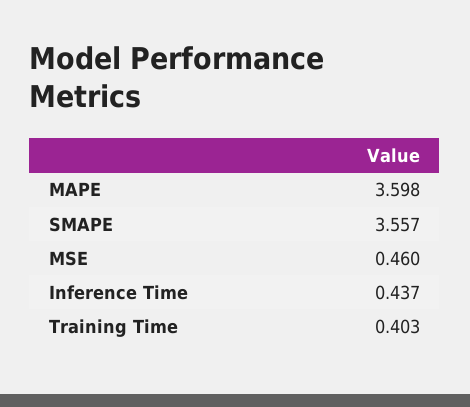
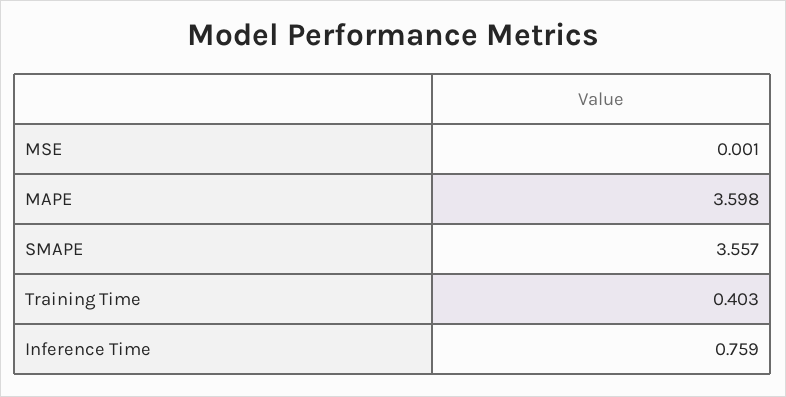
  {
    "MAPE": 3.598,
    "SMAPE": 3.557,
-   "MSE": 0.46,
+   "MSE": 0.001,
-   "Inference Time": 0.437,
+   "Inference Time": 0.759,
    "Training Time": 0.403
  }

